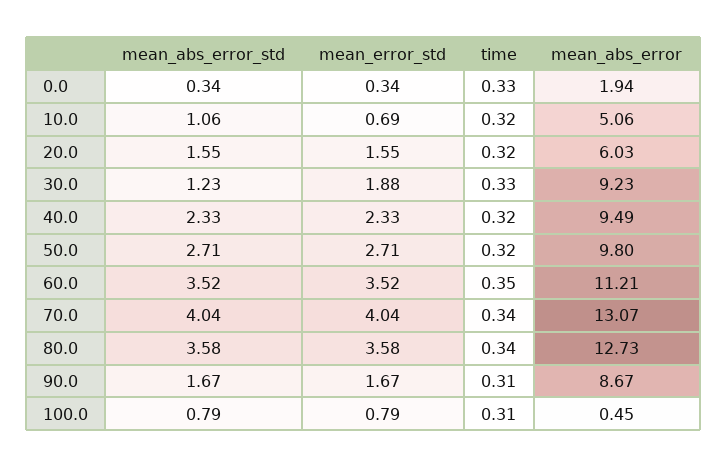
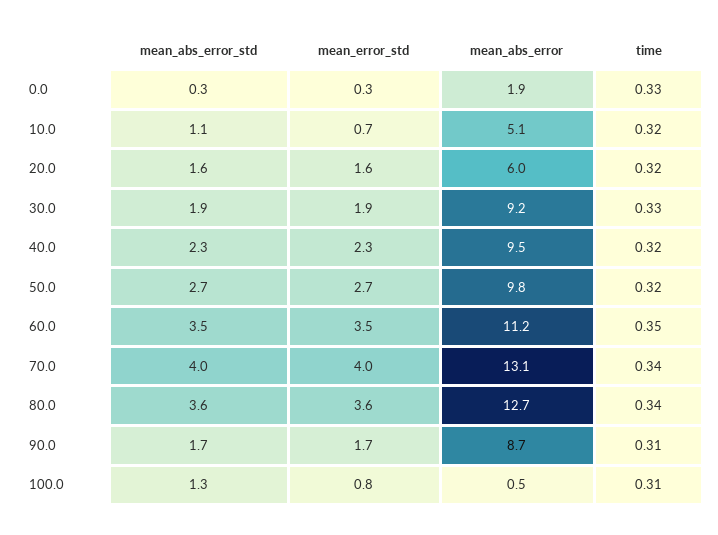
  {
    "mean_abs_error_std": {
      "0.0": 0.34,
      "10.0": 1.06,
      "20.0": 1.55,
-     "30.0": 1.23,
+     "30.0": 1.9,
      "40.0": 2.33,
      "50.0": 2.71,
      "60.0": 3.52,
      "70.0": 4.04,
      "80.0": 3.58,
      "90.0": 1.67,
-     "100.0": 0.79
+     "100.0": 1.3
    },
    "mean_error_std": {
      "0.0": 0.34,
      "10.0": 0.69,
      "20.0": 1.55,
      "30.0": 1.88,
      "40.0": 2.33,
      "50.0": 2.71,
      "60.0": 3.52,
      "70.0": 4.04,
      "80.0": 3.58,
      "90.0": 1.67,
      "100.0": 0.79
    },
    "time": {
      "0.0": 0.33,
      "10.0": 0.32,
      "20.0": 0.32,
      "30.0": 0.33,
      "40.0": 0.32,
      "50.0": 0.32,
      "60.0": 0.35,
      "70.0": 0.34,
      "80.0": 0.34,
      "90.0": 0.31,
      "100.0": 0.31
    },
    "mean_abs_error": {
      "0.0": 1.94,
      "10.0": 5.06,
      "20.0": 6.03,
      "30.0": 9.23,
      "40.0": 9.49,
      "50.0": 9.8,
      "60.0": 11.21,
      "70.0": 13.07,
      "80.0": 12.73,
      "90.0": 8.67,
      "100.0": 0.45
    }
  }

